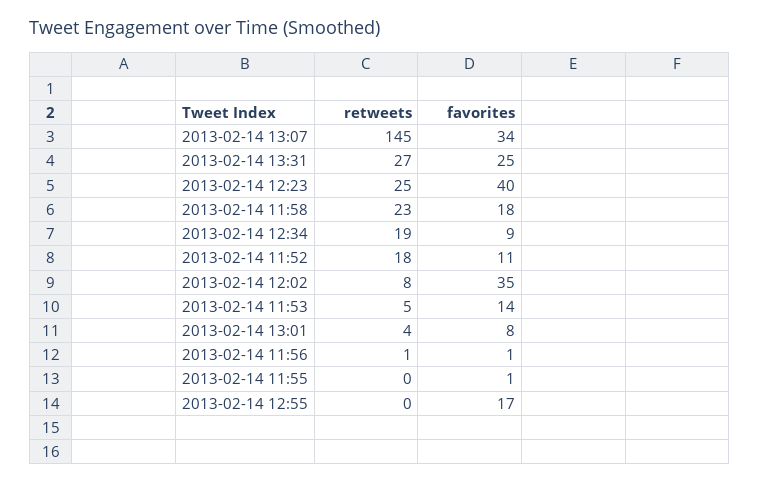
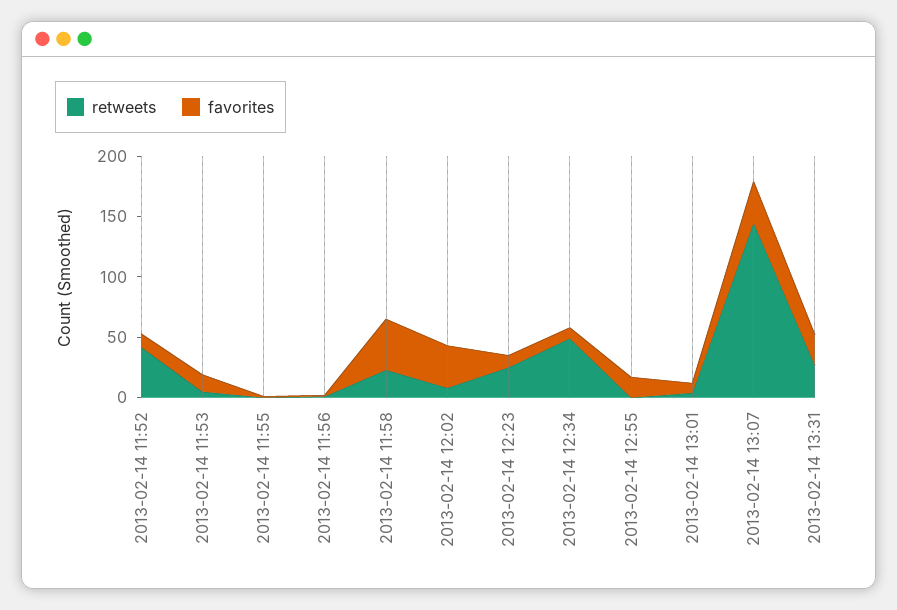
  {
    "retweets": {
      "2013-02-14 13:07": 145,
      "2013-02-14 13:31": 27,
      "2013-02-14 12:23": 25,
      "2013-02-14 11:58": 23,
-     "2013-02-14 12:34": 19,
+     "2013-02-14 12:34": 50,
-     "2013-02-14 11:52": 18,
+     "2013-02-14 11:52": 40,
      "2013-02-14 12:02": 8,
      "2013-02-14 11:53": 5,
      "2013-02-14 13:01": 4,
      "2013-02-14 11:56": 1,
      "2013-02-14 11:55": 0,
      "2013-02-14 12:55": 0
    },
    "favorites": {
      "2013-02-14 13:07": 34,
      "2013-02-14 13:31": 25,
-     "2013-02-14 12:23": 40,
+     "2013-02-14 12:23": 10,
-     "2013-02-14 11:58": 18,
+     "2013-02-14 11:58": 40,
      "2013-02-14 12:34": 9,
      "2013-02-14 11:52": 11,
      "2013-02-14 12:02": 35,
      "2013-02-14 11:53": 14,
      "2013-02-14 13:01": 8,
      "2013-02-14 11:56": 1,
      "2013-02-14 11:55": 1,
      "2013-02-14 12:55": 17
    }
  }

